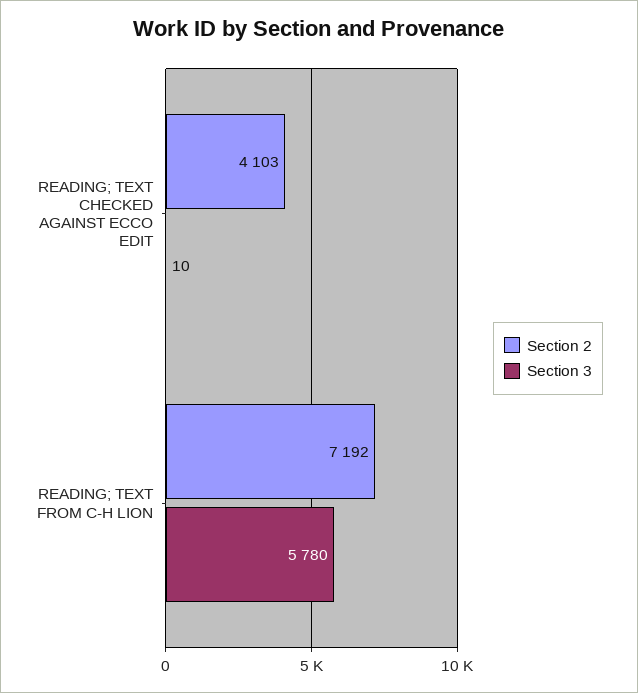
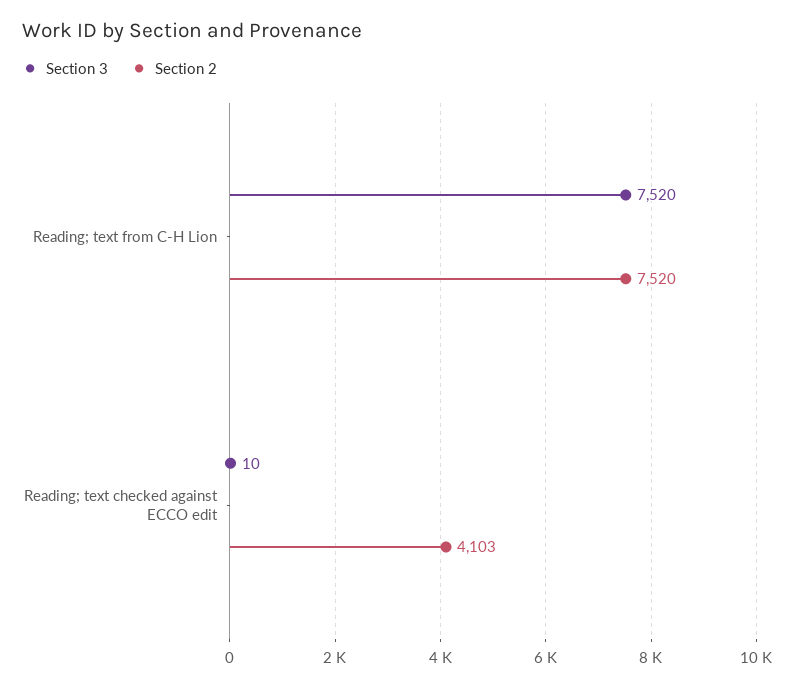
  {
    "Section 2": {
      "READING; TEXT CHECKED AGAINST ECCO EDIT": 4103,
-     "READING; TEXT FROM C-H LION": 7192
+     "READING; TEXT FROM C-H LION": 7520
    },
    "Section 3": {
      "READING; TEXT CHECKED AGAINST ECCO EDIT": 10,
-     "READING; TEXT FROM C-H LION": 5780
+     "READING; TEXT FROM C-H LION": 7520
    }
  }

